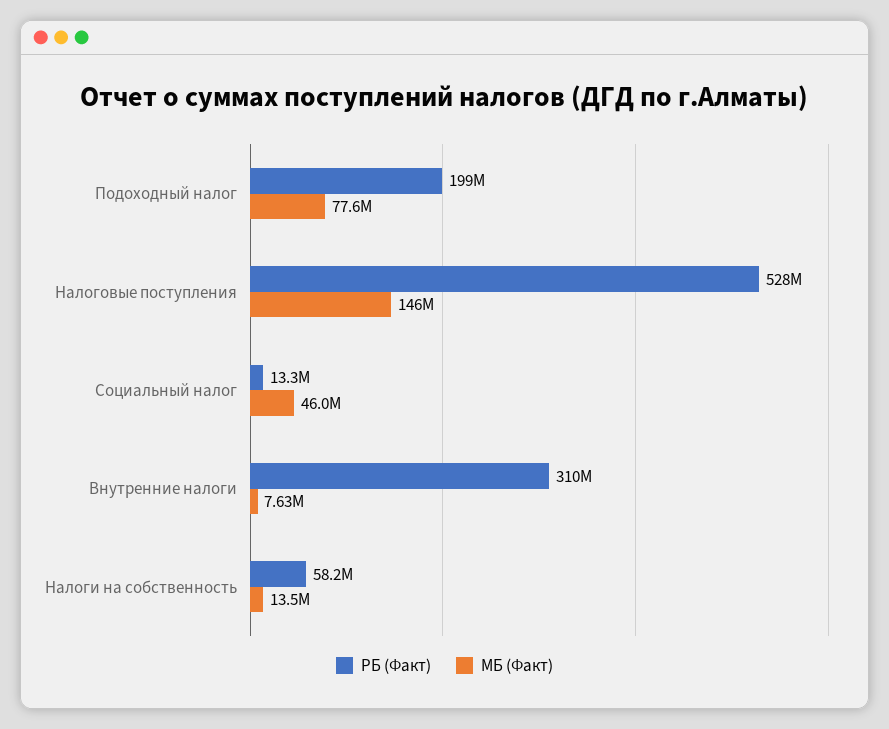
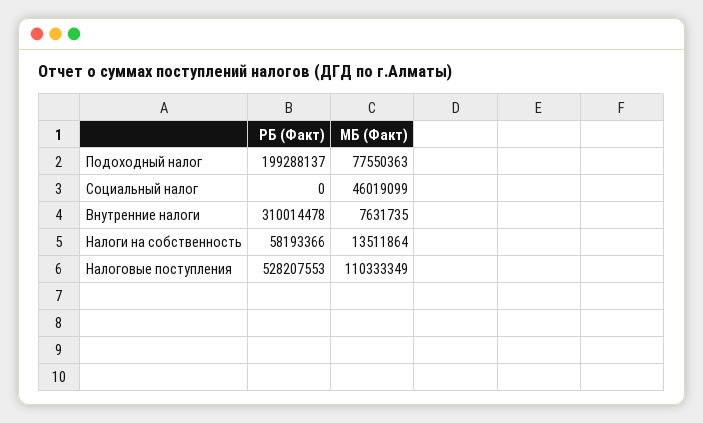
  {
    "РБ (Факт)": {
      "Подоходный налог": 199288137,
      "Налоговые поступления": 528207553,
-     "Социальный налог": 13300000,
+     "Социальный налог": 0,
      "Внутренние налоги": 310014478,
      "Налоги на собственность": 58193366
    },
    "МБ (Факт)": {
      "Подоходный налог": 77550363,
-     "Налоговые поступления": 146000000,
+     "Налоговые поступления": 110333349,
      "Социальный налог": 46019099,
      "Внутренние налоги": 7631735,
      "Налоги на собственность": 13511864
    }
  }

